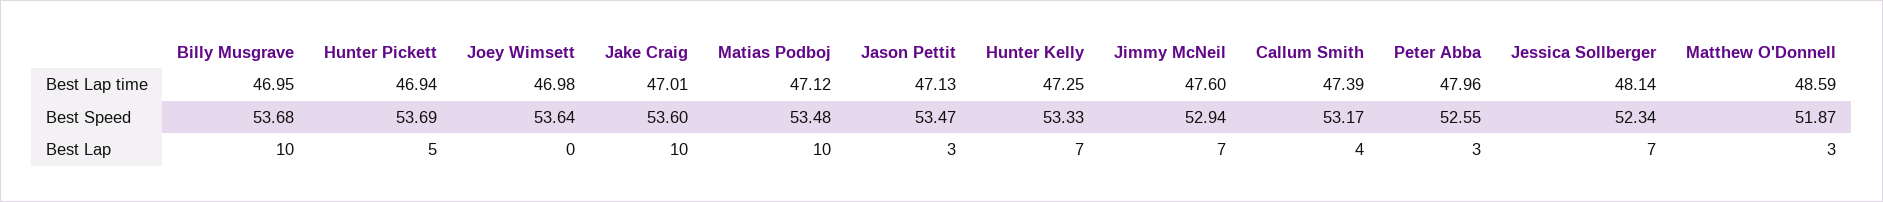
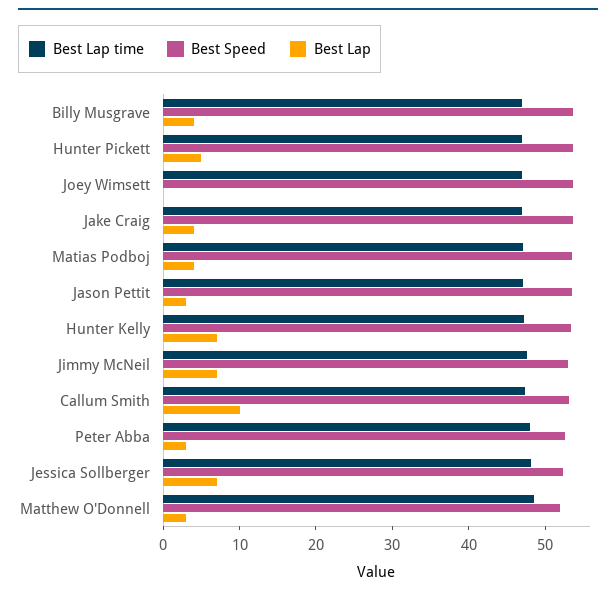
  {
    "Best Lap time": {
      "Billy Musgrave": 46.95,
      "Hunter Pickett": 46.94,
      "Joey Wimsett": 46.98,
      "Jake Craig": 47.01,
      "Matias Podboj": 47.12,
      "Jason Pettit": 47.13,
      "Hunter Kelly": 47.25,
      "Jimmy McNeil": 47.6,
      "Callum Smith": 47.39,
      "Peter Abba": 47.96,
      "Jessica Sollberger": 48.14,
      "Matthew O'Donnell": 48.59
    },
    "Best Speed": {
      "Billy Musgrave": 53.68,
      "Hunter Pickett": 53.69,
      "Joey Wimsett": 53.64,
      "Jake Craig": 53.6,
      "Matias Podboj": 53.48,
      "Jason Pettit": 53.47,
      "Hunter Kelly": 53.33,
      "Jimmy McNeil": 52.94,
      "Callum Smith": 53.17,
      "Peter Abba": 52.55,
      "Jessica Sollberger": 52.34,
      "Matthew O'Donnell": 51.87
    },
    "Best Lap": {
-     "Billy Musgrave": 10,
+     "Billy Musgrave": 4,
      "Hunter Pickett": 5,
      "Joey Wimsett": 0,
-     "Jake Craig": 10,
+     "Jake Craig": 4,
-     "Matias Podboj": 10,
+     "Matias Podboj": 4,
      "Jason Pettit": 3,
      "Hunter Kelly": 7,
      "Jimmy McNeil": 7,
-     "Callum Smith": 4,
+     "Callum Smith": 10,
      "Peter Abba": 3,
      "Jessica Sollberger": 7,
      "Matthew O'Donnell": 3
    }
  }

